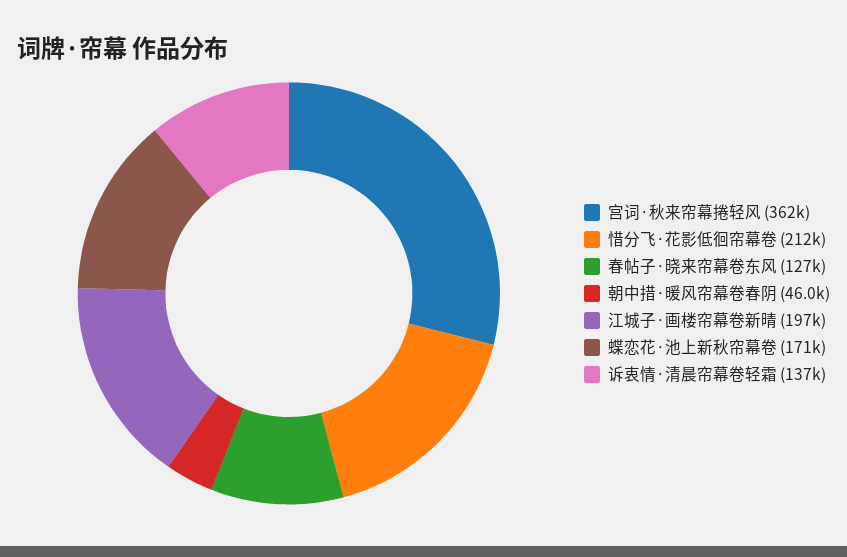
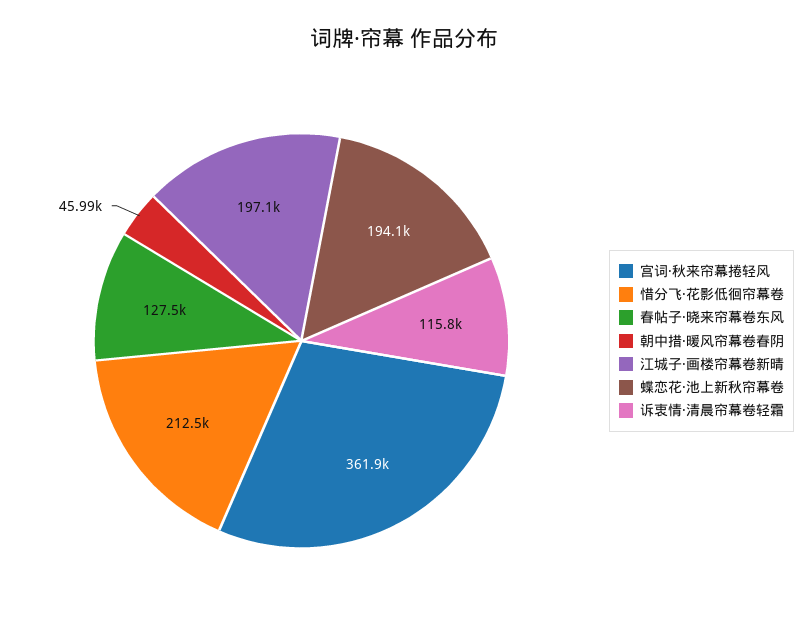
  {
    "宫词·秋来帘幕捲轻风": 361900,
    "惜分飞·花影低徊帘幕卷": 212500,
    "春帖子·晓来帘幕卷东风": 127500,
    "朝中措·暖风帘幕卷春阴": 45990,
    "江城子·画楼帘幕卷新晴": 197100,
-   "蝶恋花·池上新秋帘幕卷": 171000,
+   "蝶恋花·池上新秋帘幕卷": 194100,
-   "诉衷情·清晨帘幕卷轻霜": 137000
+   "诉衷情·清晨帘幕卷轻霜": 115800
  }

